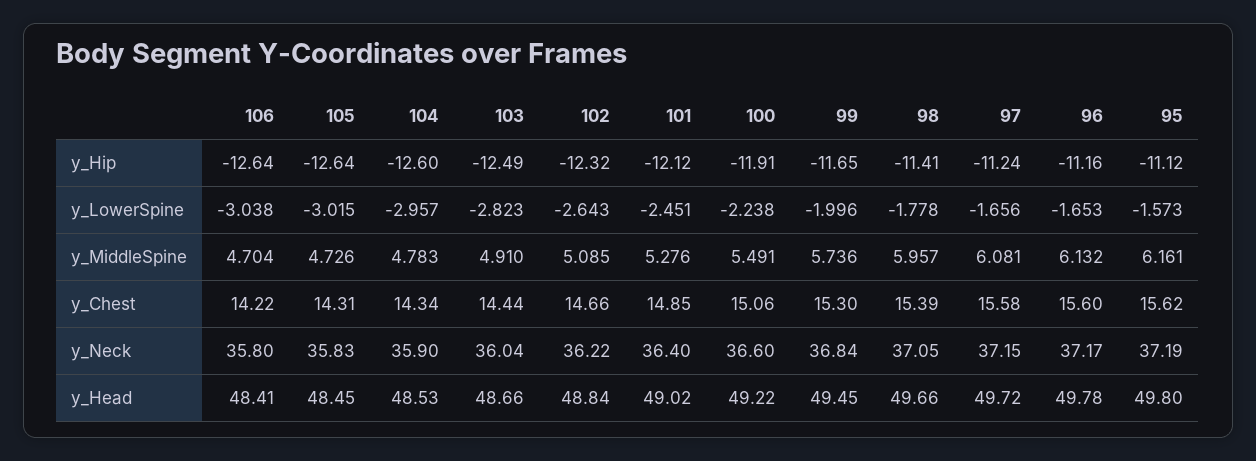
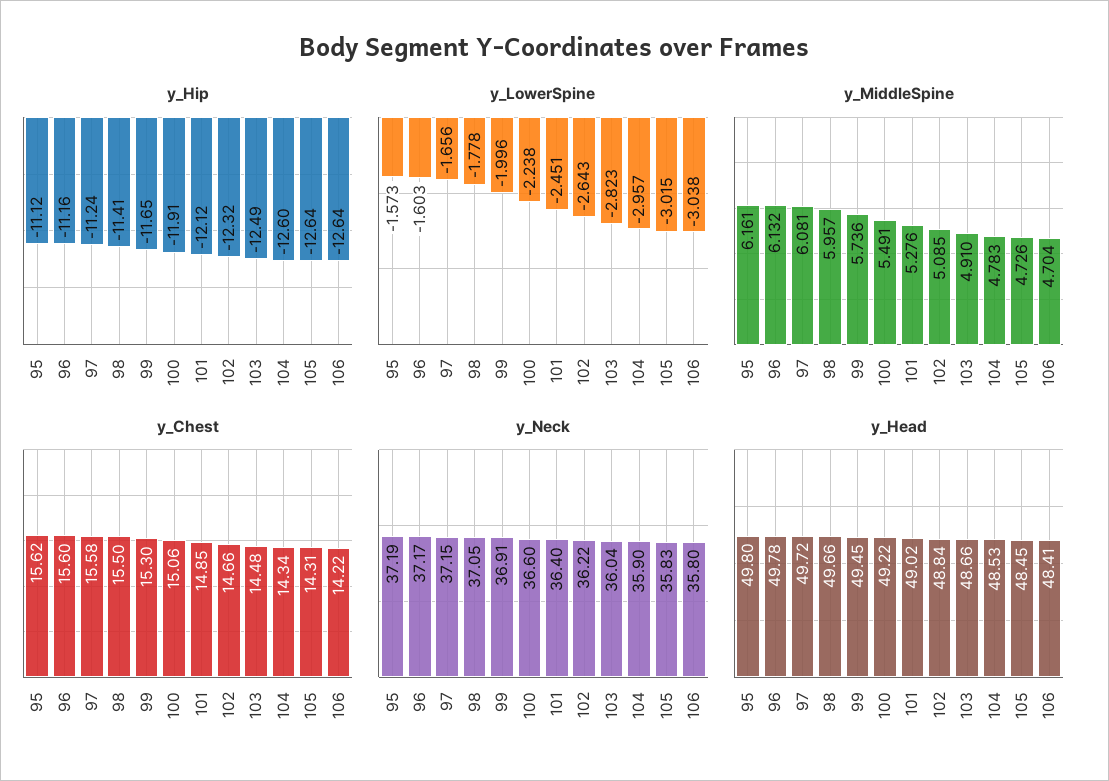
  {
    "y_Hip": {
      "106": -12.64,
      "105": -12.64,
      "104": -12.6,
      "103": -12.49,
      "102": -12.32,
      "101": -12.12,
      "100": -11.91,
      "99": -11.65,
      "98": -11.41,
      "97": -11.24,
      "96": -11.16,
      "95": -11.12
    },
    "y_LowerSpine": {
      "106": -3.038,
      "105": -3.015,
      "104": -2.957,
      "103": -2.823,
      "102": -2.643,
      "101": -2.451,
      "100": -2.238,
      "99": -1.996,
      "98": -1.778,
      "97": -1.656,
-     "96": -1.653,
+     "96": -1.603,
      "95": -1.573
    },
    "y_MiddleSpine": {
      "106": 4.704,
      "105": 4.726,
      "104": 4.783,
      "103": 4.91,
      "102": 5.085,
      "101": 5.276,
      "100": 5.491,
      "99": 5.736,
      "98": 5.957,
      "97": 6.081,
      "96": 6.132,
      "95": 6.161
    },
    "y_Chest": {
      "106": 14.22,
      "105": 14.31,
      "104": 14.34,
-     "103": 14.44,
+     "103": 14.48,
      "102": 14.66,
      "101": 14.85,
      "100": 15.06,
      "99": 15.3,
-     "98": 15.39,
+     "98": 15.5,
      "97": 15.58,
      "96": 15.6,
      "95": 15.62
    },
    "y_Neck": {
      "106": 35.8,
      "105": 35.83,
      "104": 35.9,
      "103": 36.04,
      "102": 36.22,
      "101": 36.4,
      "100": 36.6,
-     "99": 36.84,
+     "99": 36.91,
      "98": 37.05,
      "97": 37.15,
      "96": 37.17,
      "95": 37.19
    },
    "y_Head": {
      "106": 48.41,
      "105": 48.45,
      "104": 48.53,
      "103": 48.66,
      "102": 48.84,
      "101": 49.02,
      "100": 49.22,
      "99": 49.45,
      "98": 49.66,
      "97": 49.72,
      "96": 49.78,
      "95": 49.8
    }
  }

